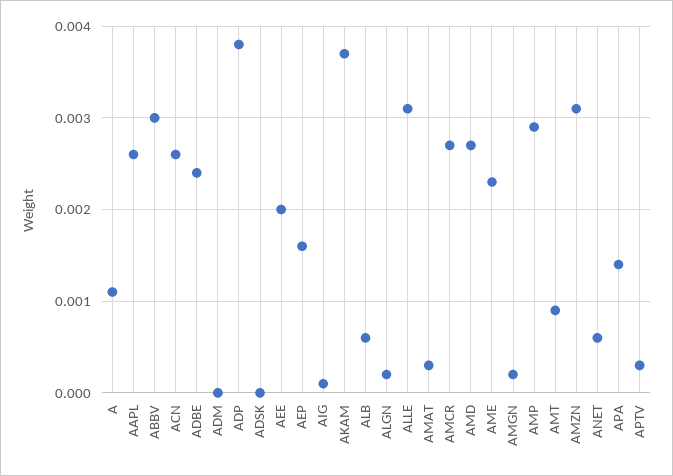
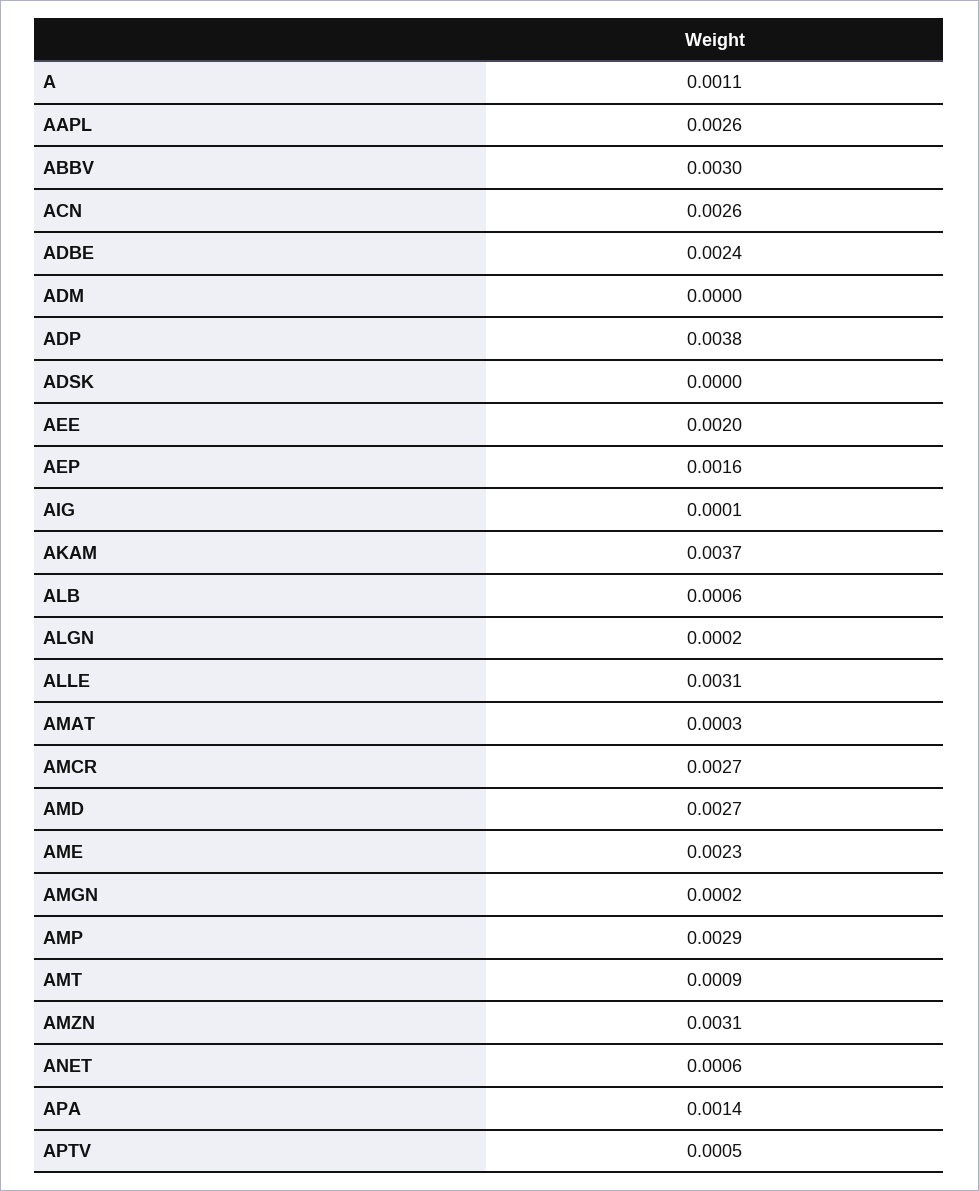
  {
    "A": 0.0011,
    "AAPL": 0.0026,
    "ABBV": 0.003,
    "ACN": 0.0026,
    "ADBE": 0.0024,
    "ADM": 0,
    "ADP": 0.0038,
    "ADSK": 0,
    "AEE": 0.002,
    "AEP": 0.0016,
    "AIG": 0.0001,
    "AKAM": 0.0037,
    "ALB": 0.0006,
    "ALGN": 0.0002,
    "ALLE": 0.0031,
    "AMAT": 0.0003,
    "AMCR": 0.0027,
    "AMD": 0.0027,
    "AME": 0.0023,
    "AMGN": 0.0002,
    "AMP": 0.0029,
    "AMT": 0.0009,
    "AMZN": 0.0031,
    "ANET": 0.0006,
    "APA": 0.0014,
-   "APTV": 0.0003
+   "APTV": 0.0005
  }

